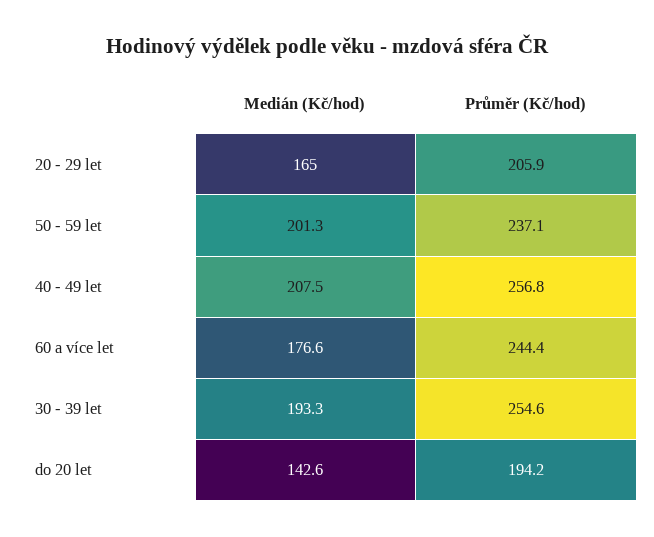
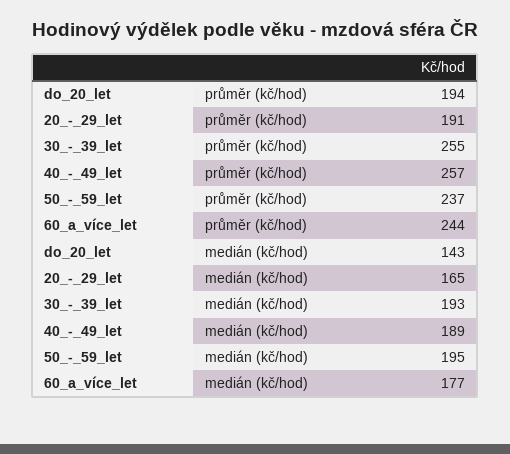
  {
    "Medián (Kč/hod)": {
      "20 - 29 let": 165,
-     "50 - 59 let": 201.3,
+     "50 - 59 let": 195,
-     "40 - 49 let": 207.5,
+     "40 - 49 let": 189,
      "60 a více let": 176.6,
      "30 - 39 let": 193.3,
      "do 20 let": 142.6
    },
    "Průměr (Kč/hod)": {
-     "20 - 29 let": 205.9,
+     "20 - 29 let": 191,
      "50 - 59 let": 237.1,
      "40 - 49 let": 256.8,
      "60 a více let": 244.4,
      "30 - 39 let": 254.6,
      "do 20 let": 194.2
    }
  }

